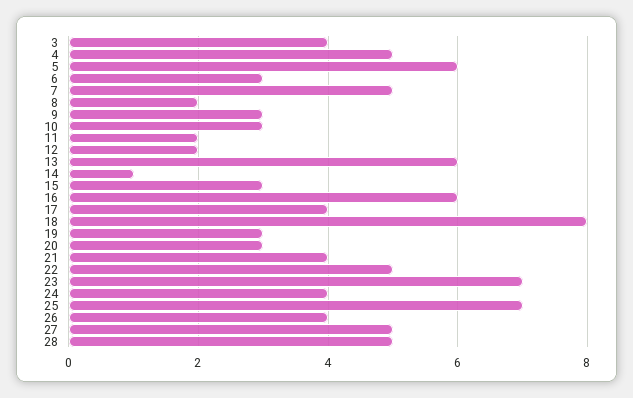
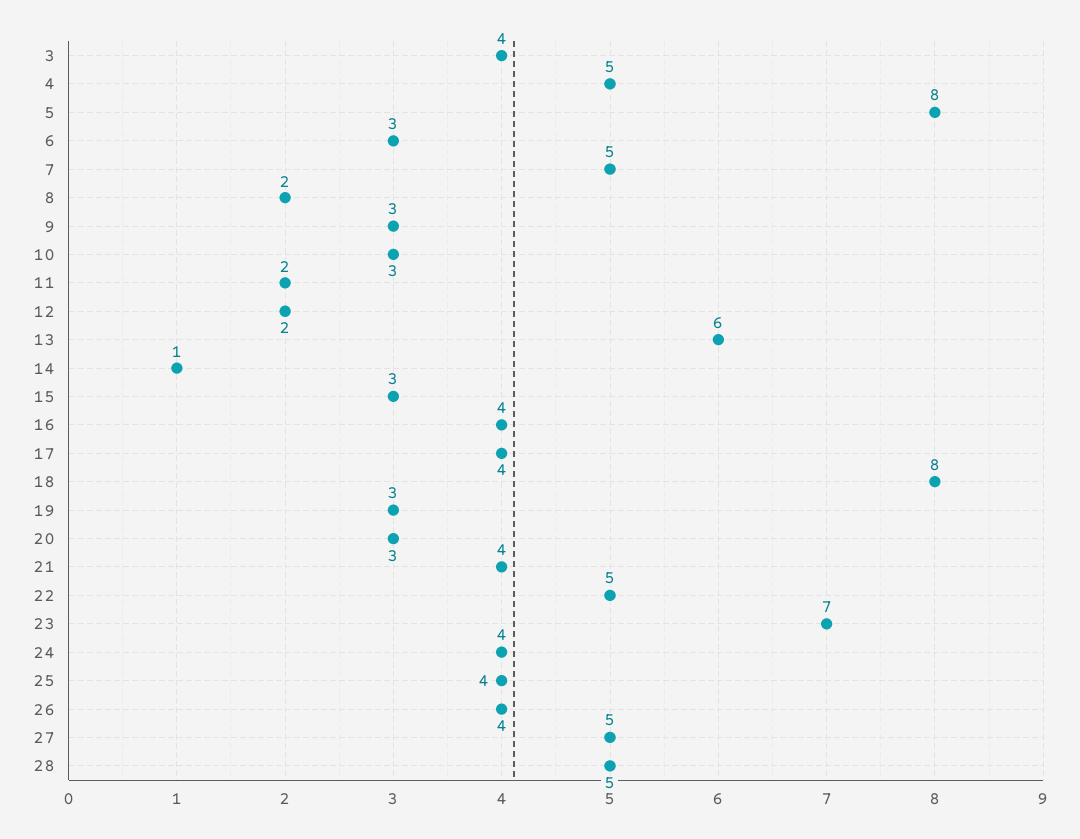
  {
    "3": 4,
    "4": 5,
-   "5": 6,
+   "5": 8,
    "6": 3,
    "7": 5,
    "8": 2,
    "9": 3,
    "10": 3,
    "11": 2,
    "12": 2,
    "13": 6,
    "14": 1,
    "15": 3,
-   "16": 6,
+   "16": 4,
    "17": 4,
    "18": 8,
    "19": 3,
    "20": 3,
    "21": 4,
    "22": 5,
    "23": 7,
    "24": 4,
-   "25": 7,
+   "25": 4,
    "26": 4,
    "27": 5,
    "28": 5
  }

